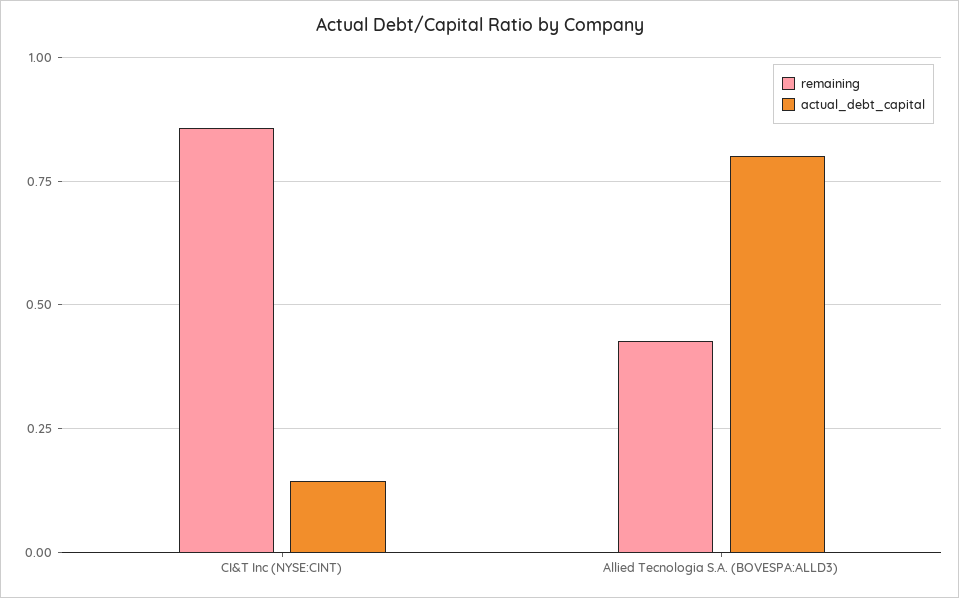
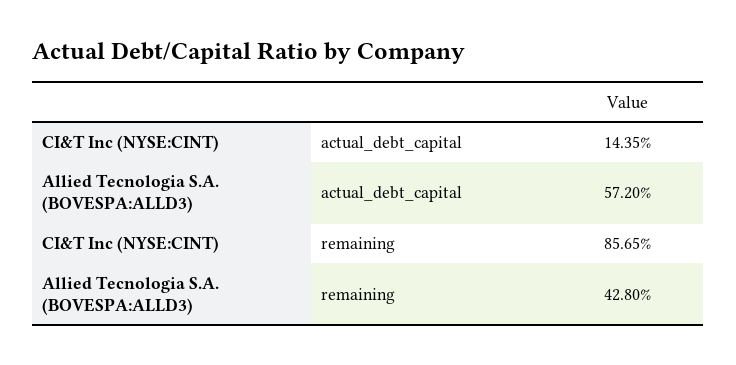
  {
    "remaining": {
      "CI&T Inc (NYSE:CINT)": 0.8565,
      "Allied Tecnologia S.A. (BOVESPA:ALLD3)": 0.428
    },
    "actual_debt_capital": {
      "CI&T Inc (NYSE:CINT)": 0.1435,
-     "Allied Tecnologia S.A. (BOVESPA:ALLD3)": 0.8
+     "Allied Tecnologia S.A. (BOVESPA:ALLD3)": 0.572
    }
  }

